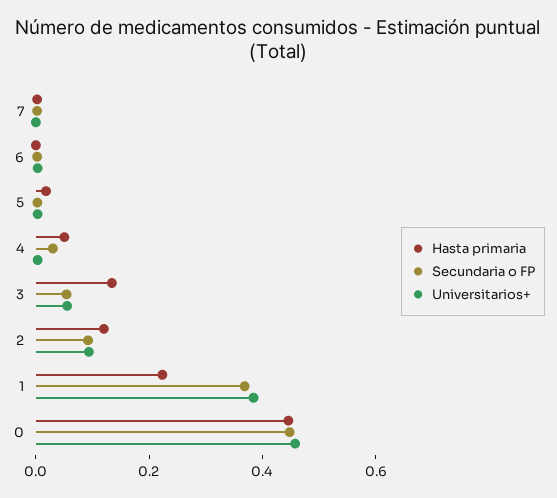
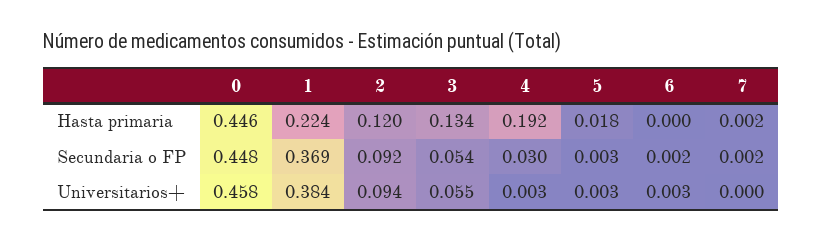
  {
    "Hasta primaria": {
      "7": 0.002,
      "6": 0,
      "5": 0.018,
-     "4": 0.05,
+     "4": 0.192,
      "3": 0.134,
      "2": 0.12,
      "1": 0.224,
      "0": 0.446
    },
    "Secundaria o FP": {
      "7": 0.002,
      "6": 0.002,
      "5": 0.003,
      "4": 0.03,
      "3": 0.054,
      "2": 0.092,
      "1": 0.369,
      "0": 0.448
    },
    "Universitarios+": {
      "7": 0,
      "6": 0.003,
      "5": 0.003,
      "4": 0.003,
      "3": 0.055,
      "2": 0.094,
      "1": 0.384,
      "0": 0.458
    }
  }

